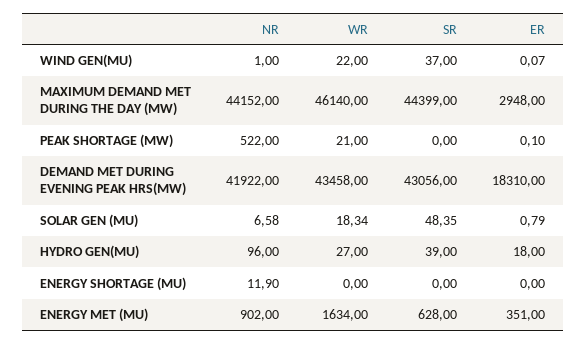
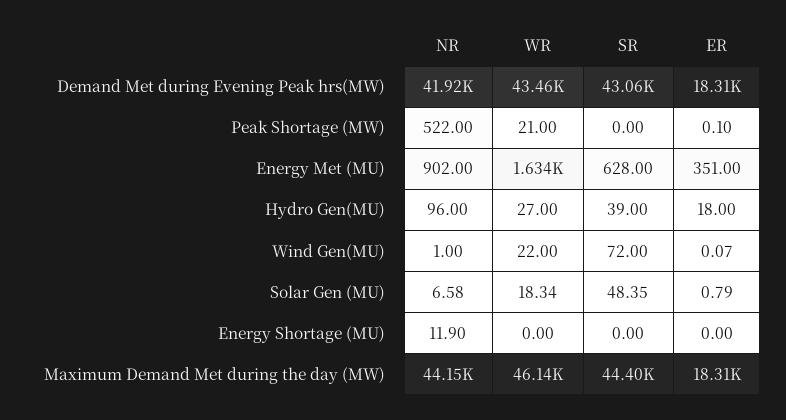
  {
    "NR": {
      "WIND GEN(MU)": 1,
      "MAXIMUM DEMAND MET DURING THE DAY (MW)": 44152,
      "PEAK SHORTAGE (MW)": 522,
      "DEMAND MET DURING EVENING PEAK HRS(MW)": 41922,
      "SOLAR GEN (MU)": 6.58,
      "HYDRO GEN(MU)": 96,
      "ENERGY SHORTAGE (MU)": 11.9,
      "ENERGY MET (MU)": 902
    },
    "WR": {
      "WIND GEN(MU)": 22,
      "MAXIMUM DEMAND MET DURING THE DAY (MW)": 46140,
      "PEAK SHORTAGE (MW)": 21,
      "DEMAND MET DURING EVENING PEAK HRS(MW)": 43458,
      "SOLAR GEN (MU)": 18.34,
      "HYDRO GEN(MU)": 27,
      "ENERGY SHORTAGE (MU)": 0,
      "ENERGY MET (MU)": 1634
    },
    "SR": {
-     "WIND GEN(MU)": 37,
+     "WIND GEN(MU)": 72,
      "MAXIMUM DEMAND MET DURING THE DAY (MW)": 44399,
      "PEAK SHORTAGE (MW)": 0,
      "DEMAND MET DURING EVENING PEAK HRS(MW)": 43056,
      "SOLAR GEN (MU)": 48.35,
      "HYDRO GEN(MU)": 39,
      "ENERGY SHORTAGE (MU)": 0,
      "ENERGY MET (MU)": 628
    },
    "ER": {
      "WIND GEN(MU)": 0.07,
-     "MAXIMUM DEMAND MET DURING THE DAY (MW)": 2948,
+     "MAXIMUM DEMAND MET DURING THE DAY (MW)": 18310,
      "PEAK SHORTAGE (MW)": 0.1,
      "DEMAND MET DURING EVENING PEAK HRS(MW)": 18310,
      "SOLAR GEN (MU)": 0.79,
      "HYDRO GEN(MU)": 18,
      "ENERGY SHORTAGE (MU)": 0,
      "ENERGY MET (MU)": 351
    }
  }

